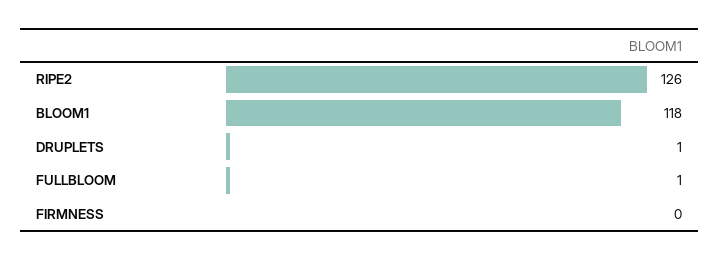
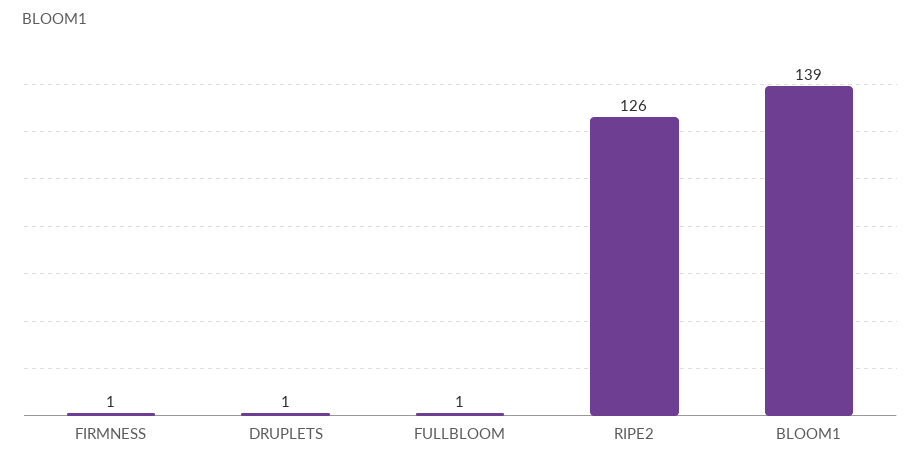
  {
    "RIPE2": 126,
-   "BLOOM1": 118,
+   "BLOOM1": 139,
    "DRUPLETS": 1,
    "FULLBLOOM": 1,
-   "FIRMNESS": 0
+   "FIRMNESS": 1
  }

